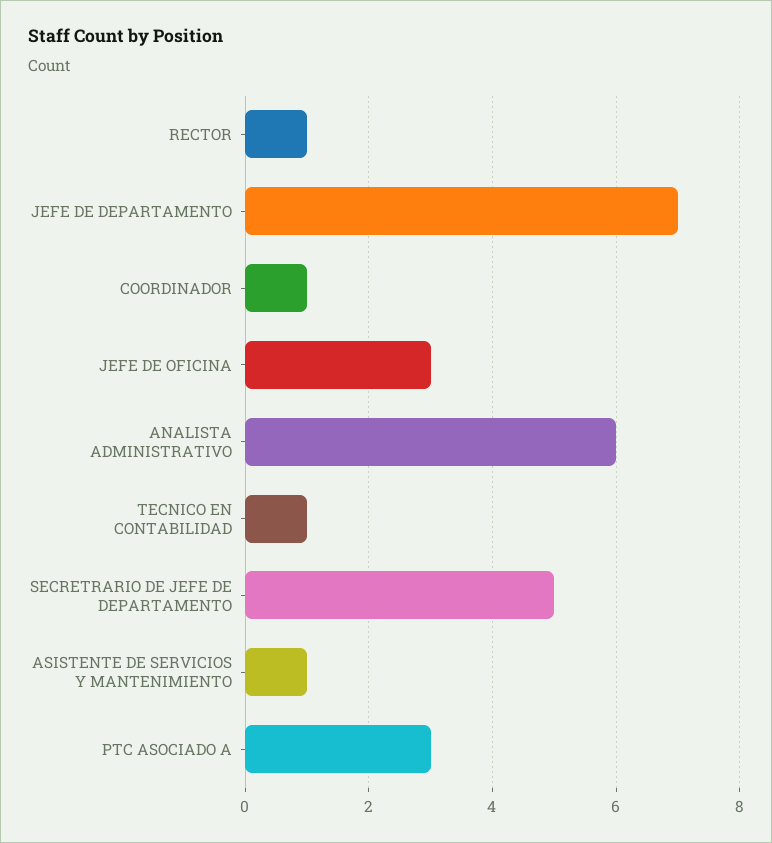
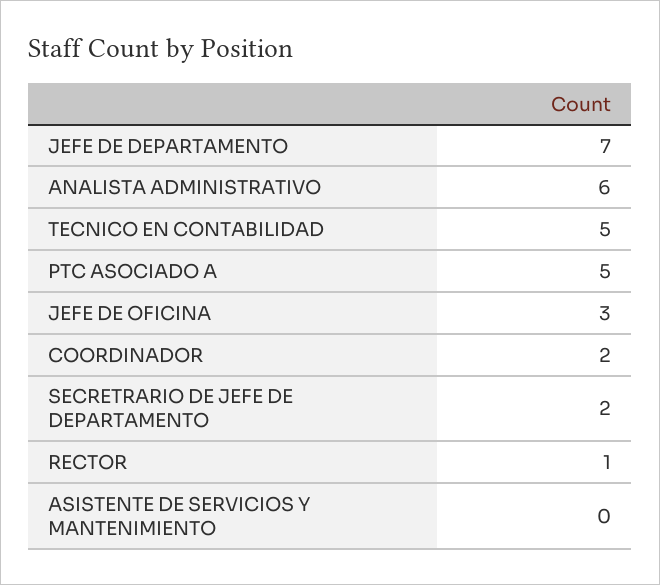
  {
    "RECTOR": 1,
    "JEFE DE DEPARTAMENTO": 7,
-   "COORDINADOR": 1,
+   "COORDINADOR": 2,
    "JEFE DE OFICINA": 3,
    "ANALISTA ADMINISTRATIVO": 6,
-   "TECNICO EN CONTABILIDAD": 1,
+   "TECNICO EN CONTABILIDAD": 5,
-   "SECRETRARIO DE JEFE DE DEPARTAMENTO": 5,
+   "SECRETRARIO DE JEFE DE DEPARTAMENTO": 2,
-   "ASISTENTE DE SERVICIOS Y MANTENIMIENTO": 1,
+   "ASISTENTE DE SERVICIOS Y MANTENIMIENTO": 0,
-   "PTC ASOCIADO A": 3
+   "PTC ASOCIADO A": 5
  }

